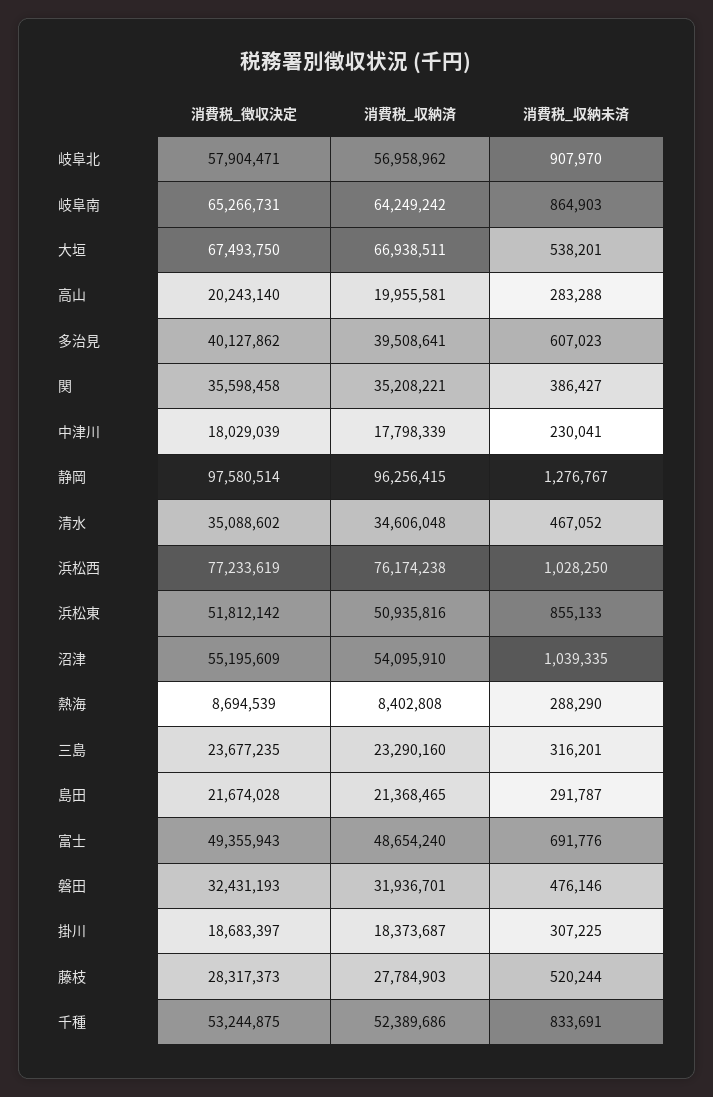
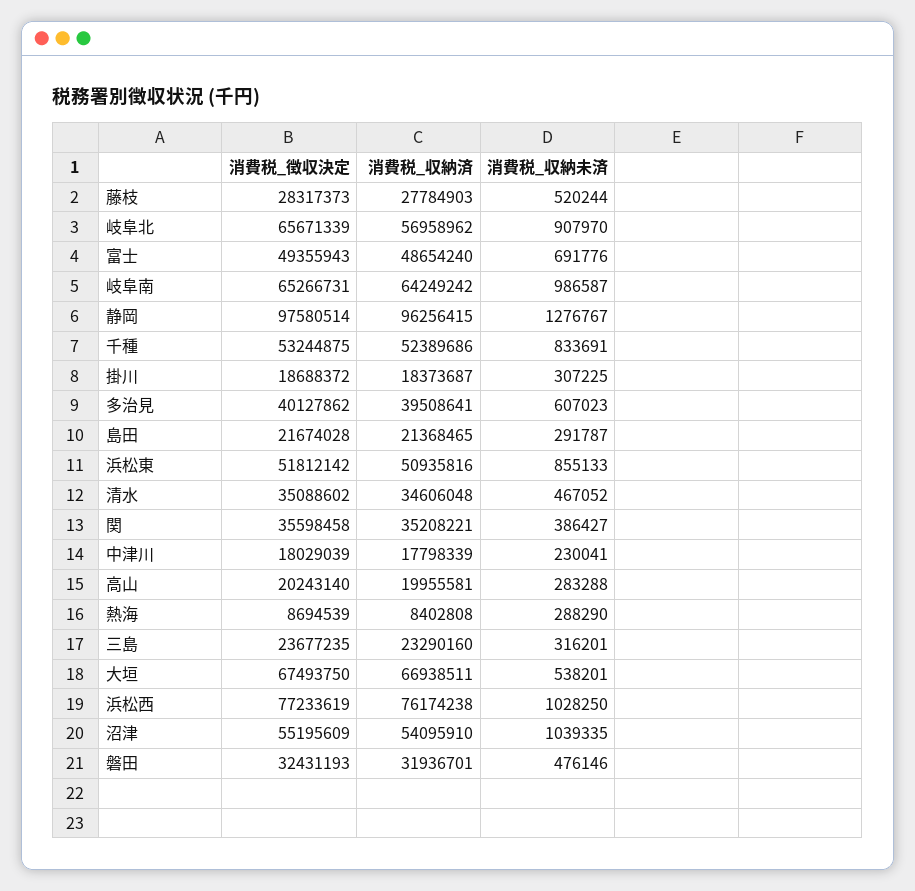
  {
    "消費税_徴収決定": {
-     "岐阜北": 57904471,
+     "岐阜北": 65671339,
      "岐阜南": 65266731,
      "大垣": 67493750,
      "高山": 20243140,
      "多治見": 40127862,
      "関": 35598458,
      "中津川": 18029039,
      "静岡": 97580514,
      "清水": 35088602,
      "浜松西": 77233619,
      "浜松東": 51812142,
      "沼津": 55195609,
      "熱海": 8694539,
      "三島": 23677235,
      "島田": 21674028,
      "富士": 49355943,
      "磐田": 32431193,
-     "掛川": 18683397,
+     "掛川": 18688372,
      "藤枝": 28317373,
      "千種": 53244875
    },
    "消費税_収納済": {
      "岐阜北": 56958962,
      "岐阜南": 64249242,
      "大垣": 66938511,
      "高山": 19955581,
      "多治見": 39508641,
      "関": 35208221,
      "中津川": 17798339,
      "静岡": 96256415,
      "清水": 34606048,
      "浜松西": 76174238,
      "浜松東": 50935816,
      "沼津": 54095910,
      "熱海": 8402808,
      "三島": 23290160,
      "島田": 21368465,
      "富士": 48654240,
      "磐田": 31936701,
      "掛川": 18373687,
      "藤枝": 27784903,
      "千種": 52389686
    },
    "消費税_収納未済": {
      "岐阜北": 907970,
-     "岐阜南": 864903,
+     "岐阜南": 986587,
      "大垣": 538201,
      "高山": 283288,
      "多治見": 607023,
      "関": 386427,
      "中津川": 230041,
      "静岡": 1276767,
      "清水": 467052,
      "浜松西": 1028250,
      "浜松東": 855133,
      "沼津": 1039335,
      "熱海": 288290,
      "三島": 316201,
      "島田": 291787,
      "富士": 691776,
      "磐田": 476146,
      "掛川": 307225,
      "藤枝": 520244,
      "千種": 833691
    }
  }

